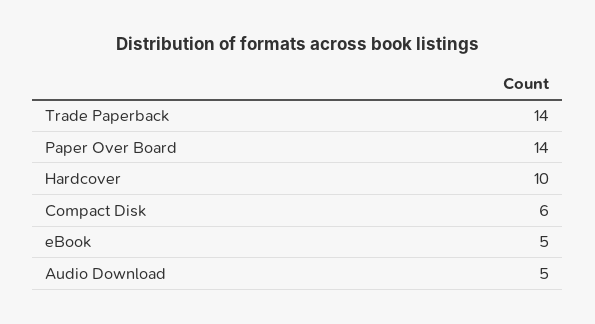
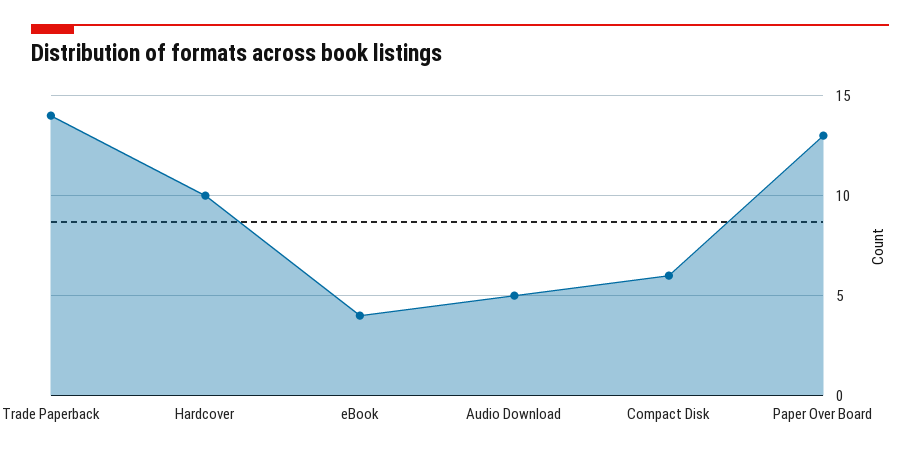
  {
    "Trade Paperback": 14,
-   "Paper Over Board": 14,
+   "Paper Over Board": 13,
    "Hardcover": 10,
    "Compact Disk": 6,
-   "eBook": 5,
+   "eBook": 4,
    "Audio Download": 5
  }

